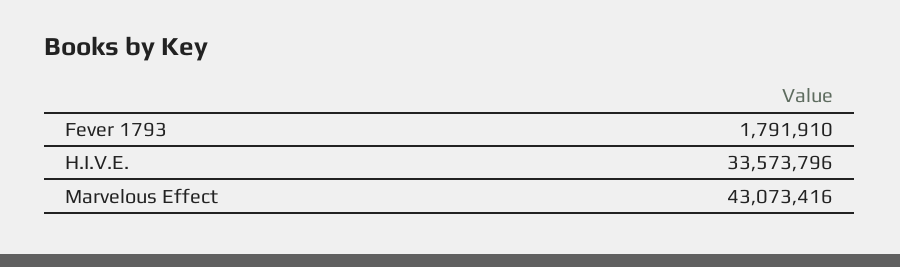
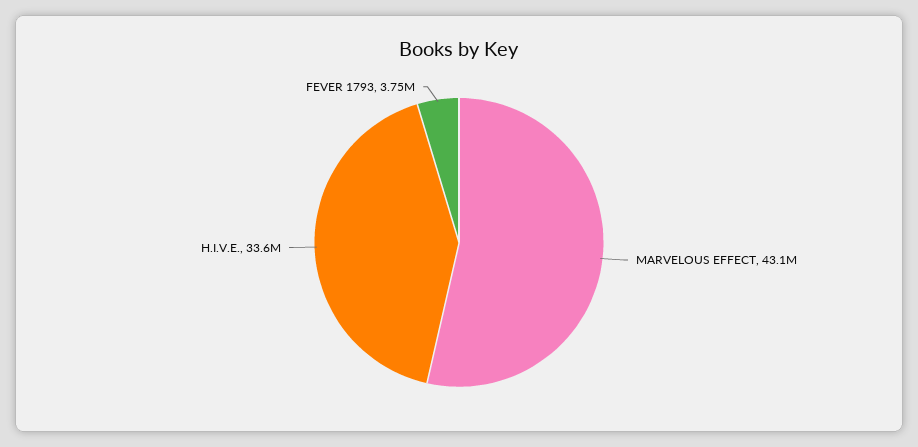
  {
-   "Fever 1793": 1791910,
+   "Fever 1793": 3750000,
    "H.I.V.E.": 33573796,
    "Marvelous Effect": 43073416
  }

